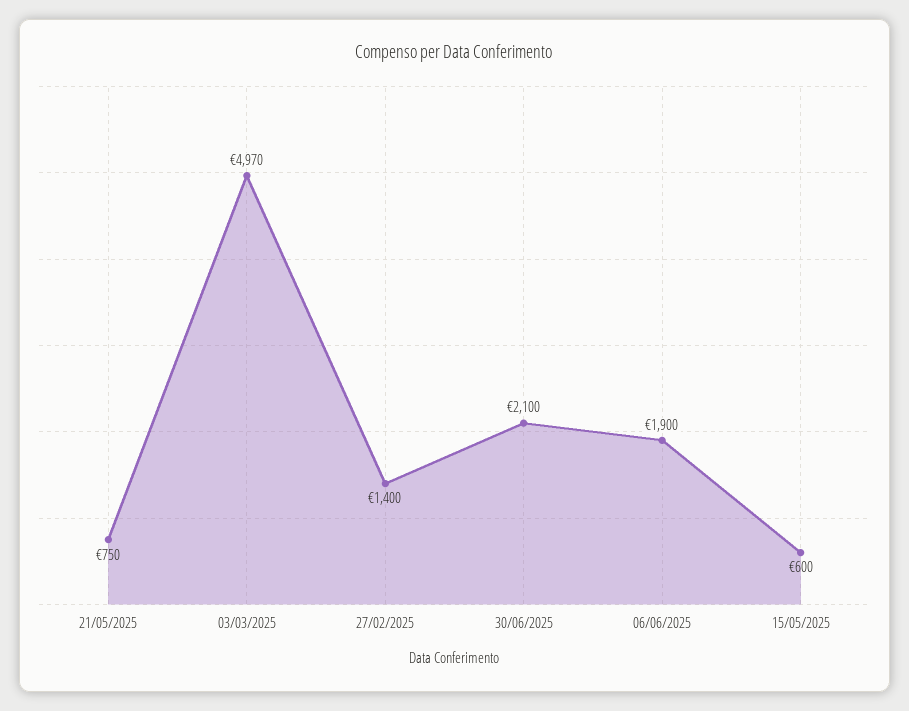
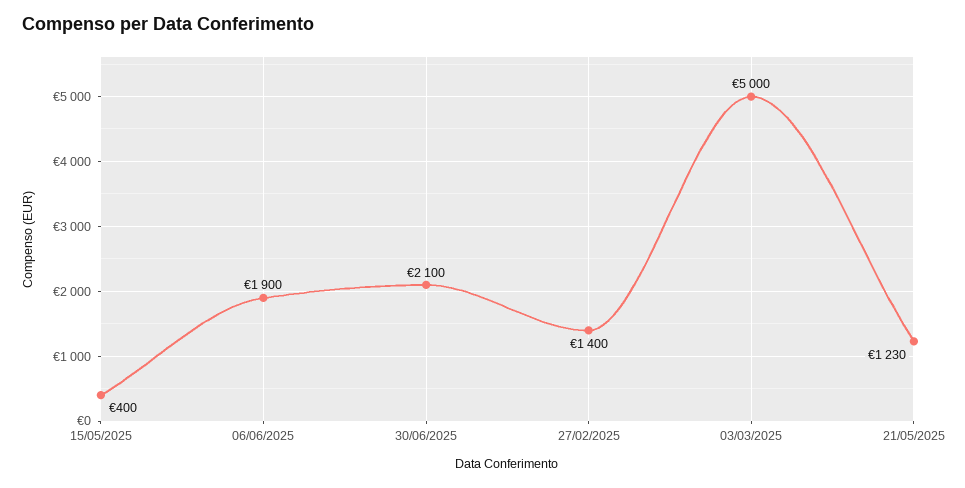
  {
-   "21/05/2025": 750,
+   "21/05/2025": 1230,
-   "03/03/2025": 4970,
+   "03/03/2025": 5000,
    "27/02/2025": 1400,
    "30/06/2025": 2100,
    "06/06/2025": 1900,
-   "15/05/2025": 600
+   "15/05/2025": 400
  }

